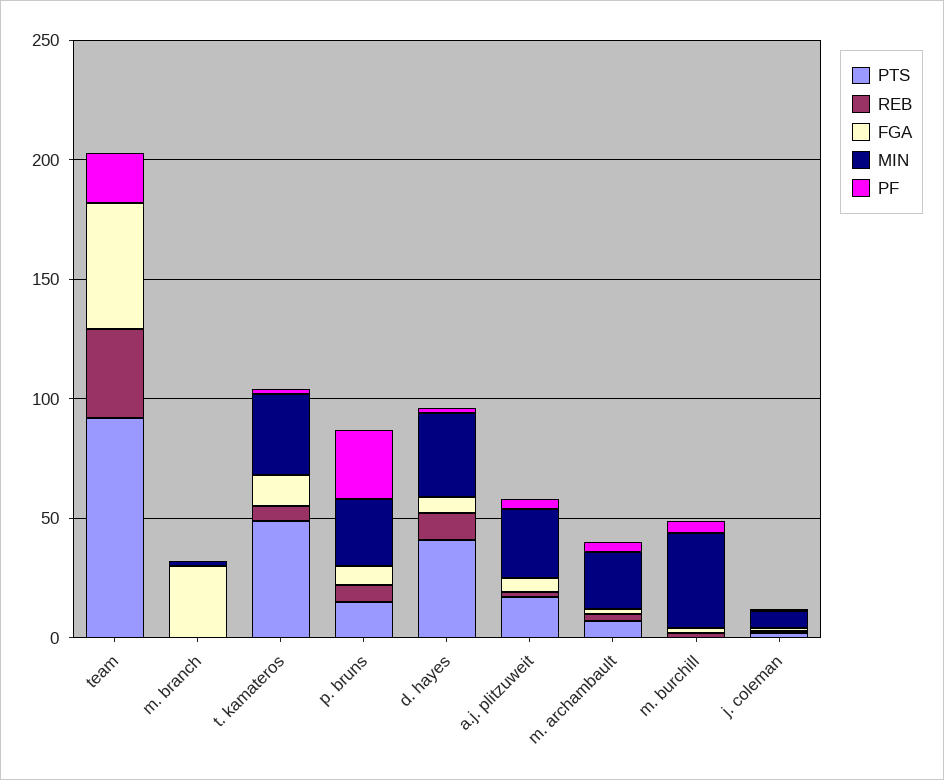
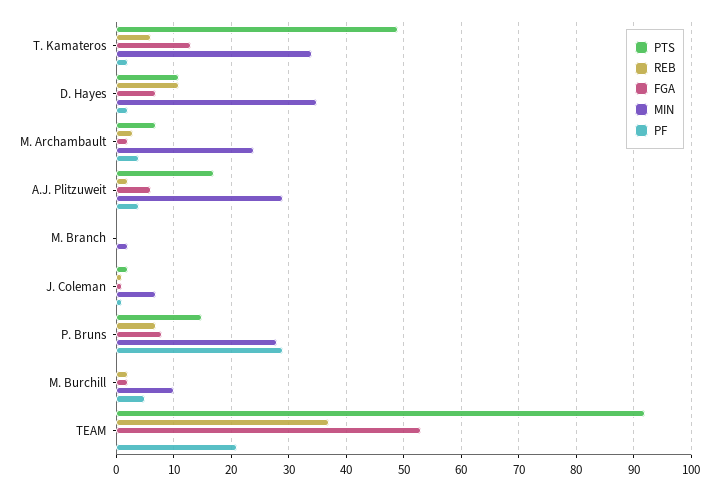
  {
    "PTS": {
      "team": 90,
      "m. branch": 0,
      "t. kamateros": 50,
      "p. bruns": 15,
-     "d. hayes": 40,
+     "d. hayes": 10,
      "a.j. plitzuweit": 15,
      "m. archambault": 5,
      "m. burchill": 0,
      "j. coleman": 0
    },
    "REB": {
      "team": 35,
      "m. branch": 0,
      "t. kamateros": 5,
      "p. bruns": 5,
      "d. hayes": 10,
      "a.j. plitzuweit": 0,
      "m. archambault": 5,
      "m. burchill": 0,
      "j. coleman": 0
    },
    "FGA": {
      "team": 55,
-     "m. branch": 30,
+     "m. branch": 0,
      "t. kamateros": 15,
      "p. bruns": 10,
      "d. hayes": 5,
      "a.j. plitzuweit": 5,
      "m. archambault": 0,
      "m. burchill": 0,
      "j. coleman": 0
    },
    "MIN": {
      "team": 0,
      "m. branch": 0,
      "t. kamateros": 35,
      "p. bruns": 30,
      "d. hayes": 35,
      "a.j. plitzuweit": 30,
      "m. archambault": 25,
-     "m. burchill": 40,
+     "m. burchill": 10,
      "j. coleman": 5
    },
    "PF": {
      "team": 20,
      "m. branch": 0,
      "t. kamateros": 0,
      "p. bruns": 30,
      "d. hayes": 0,
      "a.j. plitzuweit": 5,
      "m. archambault": 5,
      "m. burchill": 5,
      "j. coleman": 0
    }
  }

